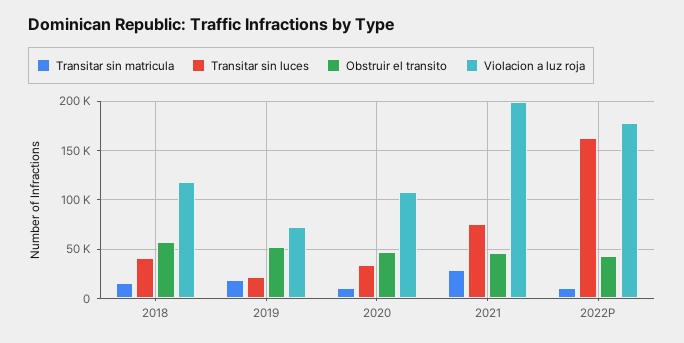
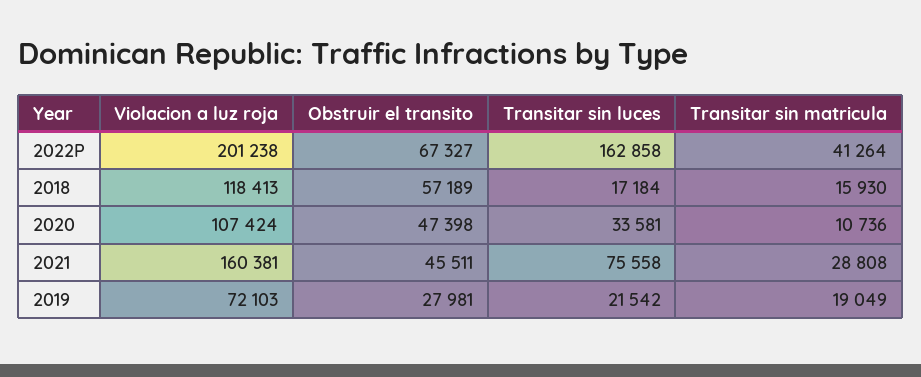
  {
    "Transitar sin matricula": {
      "2018": 15930,
      "2019": 19049,
      "2020": 10736,
      "2021": 28808,
-     "2022P": 10000
+     "2022P": 41264
    },
    "Transitar sin luces": {
-     "2018": 40000,
+     "2018": 17184,
      "2019": 21542,
      "2020": 33581,
      "2021": 75558,
      "2022P": 162858
    },
    "Obstruir el transito": {
      "2018": 57189,
-     "2019": 50000,
+     "2019": 27981,
      "2020": 47398,
      "2021": 45511,
-     "2022P": 40000
+     "2022P": 67327
    },
    "Violacion a luz roja": {
      "2018": 118413,
      "2019": 72103,
      "2020": 107424,
-     "2021": 200000,
+     "2021": 160381,
-     "2022P": 180000
+     "2022P": 201238
    }
  }

